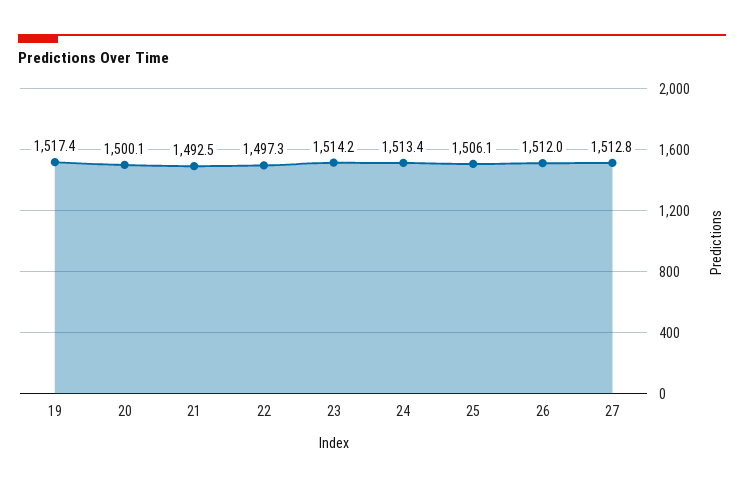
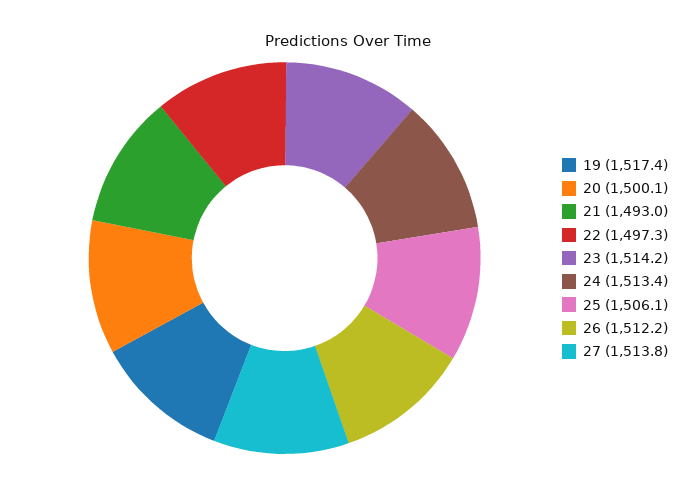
  {
    "19": 1517.4,
    "20": 1500.1,
-   "21": 1492.5,
+   "21": 1493,
    "22": 1497.3,
    "23": 1514.2,
    "24": 1513.4,
    "25": 1506.1,
-   "26": 1512,
+   "26": 1512.2,
-   "27": 1512.8
+   "27": 1513.8
  }

